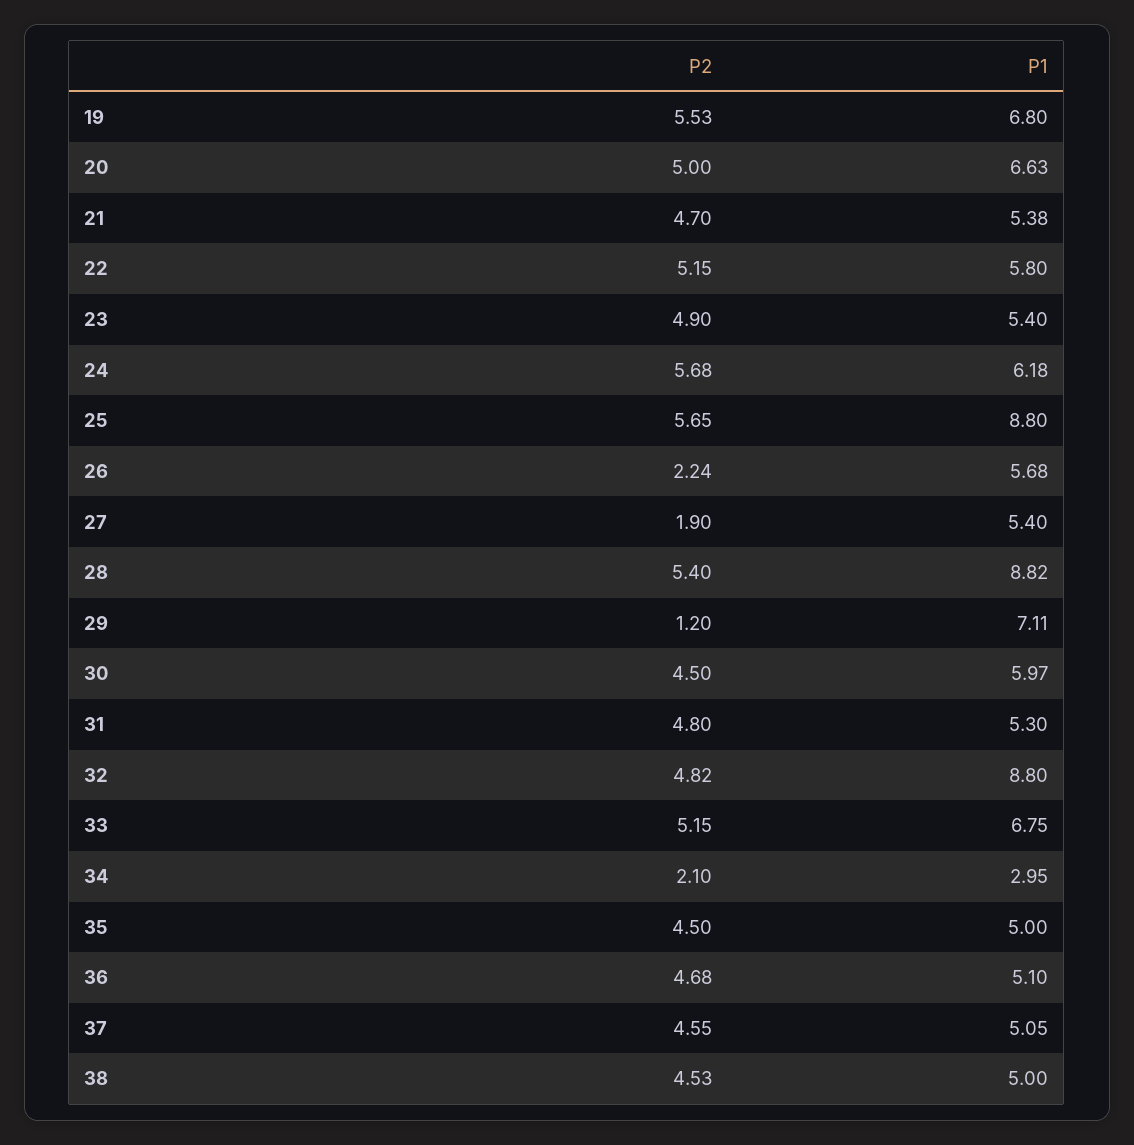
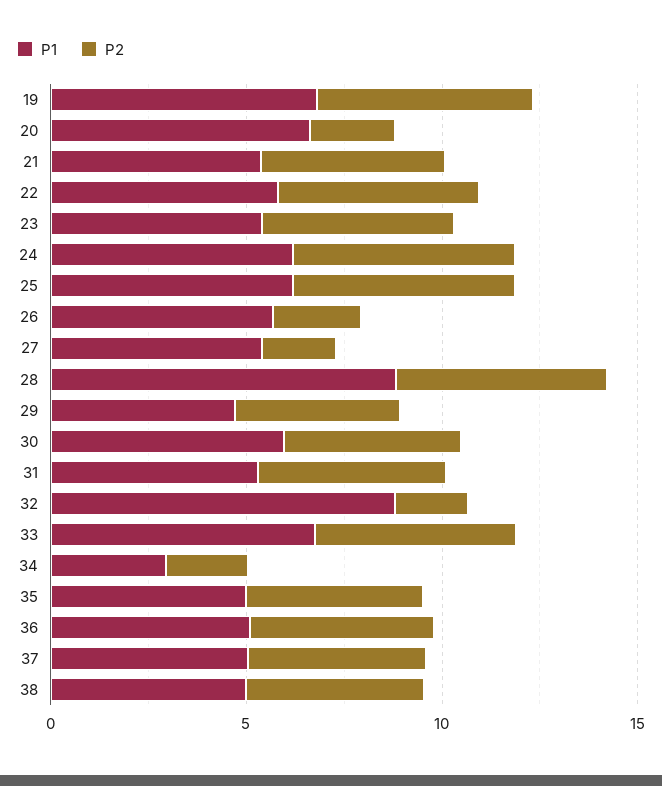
  {
    "P2": {
      "19": 5.53,
-     "20": 5,
+     "20": 2,
      "21": 4.7,
      "22": 5.15,
      "23": 4.9,
      "24": 5.68,
      "25": 5.65,
      "26": 2.24,
      "27": 1.9,
      "28": 5.4,
-     "29": 1.2,
+     "29": 4,
      "30": 4.5,
      "31": 4.8,
-     "32": 4.82,
+     "32": 2,
      "33": 5.15,
      "34": 2.1,
      "35": 4.5,
      "36": 4.68,
      "37": 4.55,
      "38": 4.53
    },
    "P1": {
      "19": 6.8,
      "20": 6.63,
      "21": 5.38,
      "22": 5.8,
      "23": 5.4,
      "24": 6.18,
-     "25": 8.8,
+     "25": 6,
      "26": 5.68,
      "27": 5.4,
      "28": 8.82,
-     "29": 7.11,
+     "29": 5,
      "30": 5.97,
      "31": 5.3,
      "32": 8.8,
      "33": 6.75,
      "34": 2.95,
      "35": 5,
      "36": 5.1,
      "37": 5.05,
      "38": 5
    }
  }

